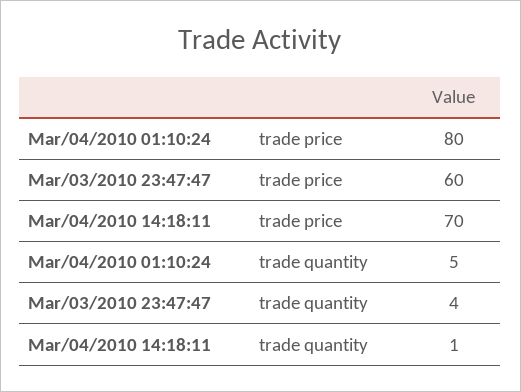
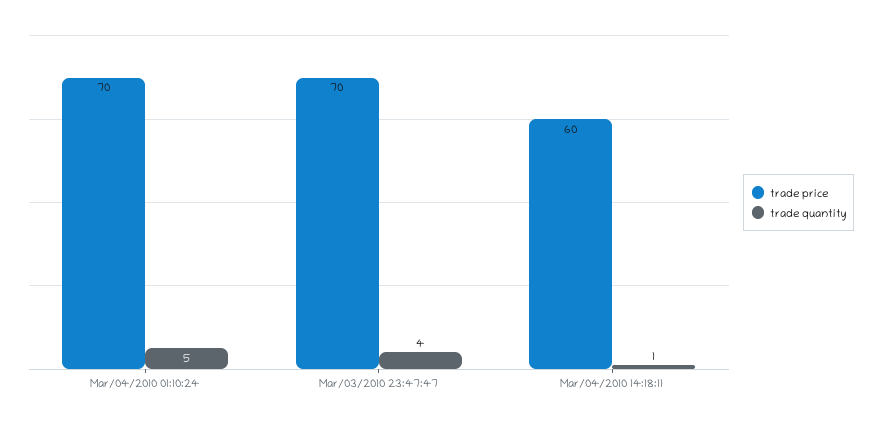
  {
    "trade price": {
-     "Mar/04/2010 01:10:24": 80,
+     "Mar/04/2010 01:10:24": 70,
-     "Mar/03/2010 23:47:47": 60,
+     "Mar/03/2010 23:47:47": 70,
-     "Mar/04/2010 14:18:11": 70
+     "Mar/04/2010 14:18:11": 60
    },
    "trade quantity": {
      "Mar/04/2010 01:10:24": 5,
      "Mar/03/2010 23:47:47": 4,
      "Mar/04/2010 14:18:11": 1
    }
  }

